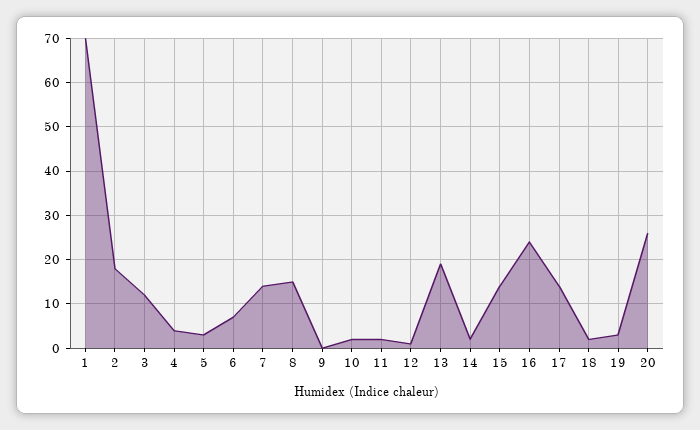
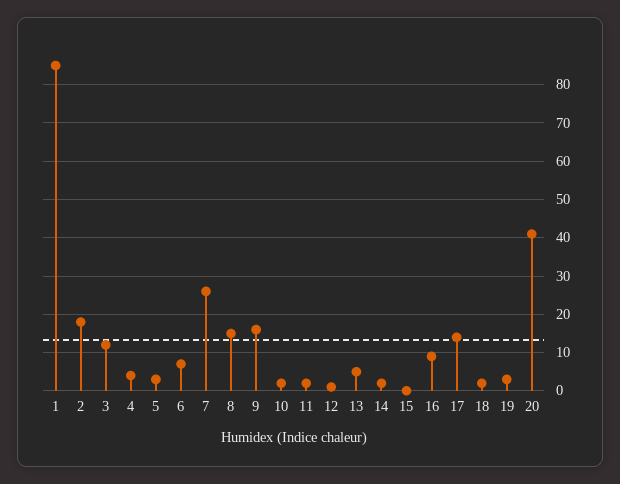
  {
-   "1": 70,
+   "1": 85,
    "2": 20,
    "3": 10,
    "4": 5,
    "5": 5,
    "6": 5,
-   "7": 15,
+   "7": 25,
    "8": 15,
-   "9": 0,
+   "9": 15,
    "10": 0,
    "11": 0,
    "12": 0,
-   "13": 20,
+   "13": 5,
    "14": 0,
-   "15": 15,
+   "15": 0,
-   "16": 25,
+   "16": 10,
    "17": 15,
    "18": 0,
    "19": 5,
-   "20": 25
+   "20": 40
  }

